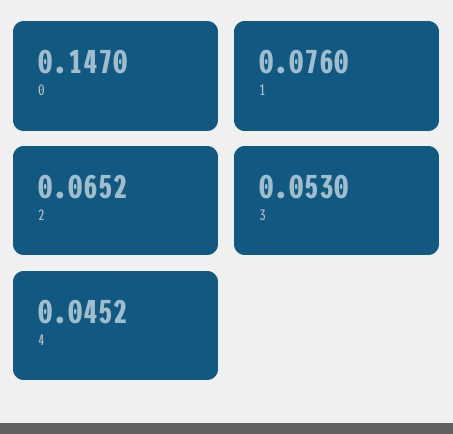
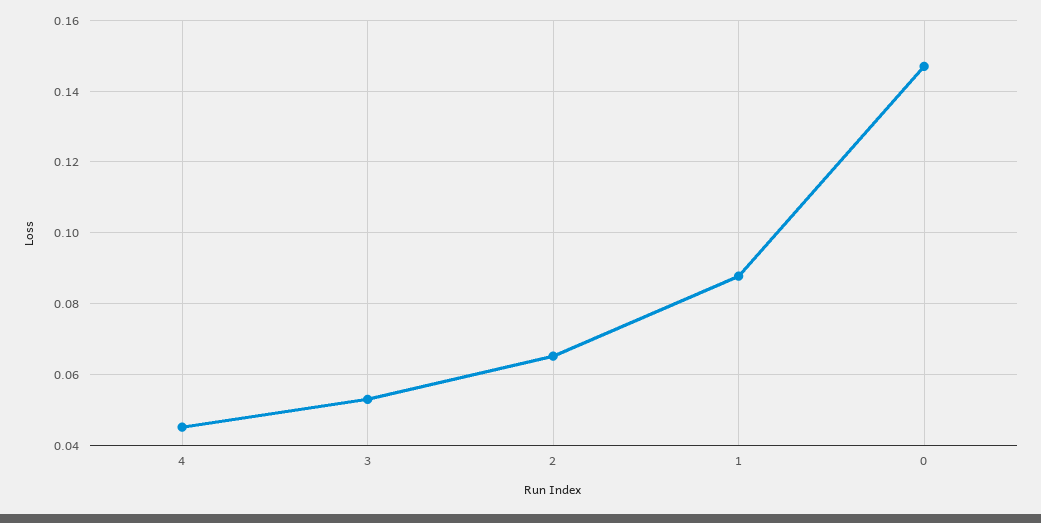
  {
    "0": 0.147,
-   "1": 0.076,
+   "1": 0.088,
    "2": 0.0652,
    "3": 0.053,
    "4": 0.0452
  }

